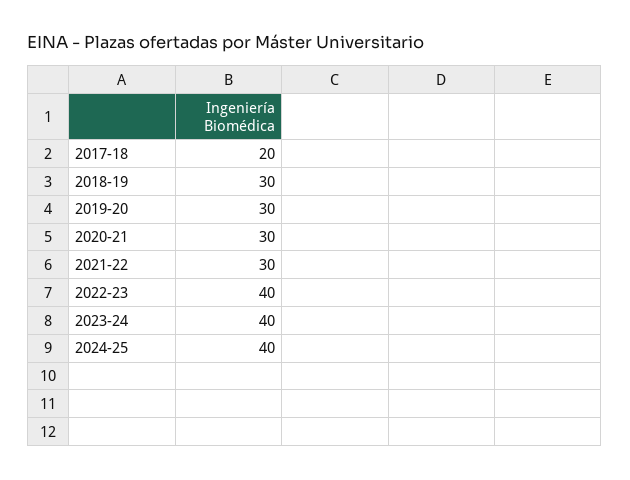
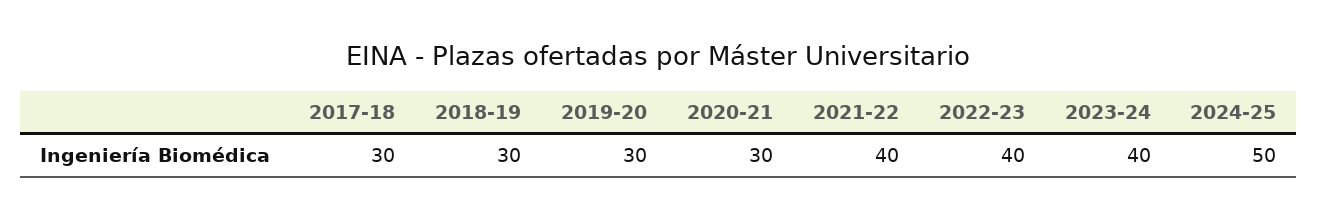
  {
-   "2017-18": 20,
+   "2017-18": 30,
    "2018-19": 30,
    "2019-20": 30,
    "2020-21": 30,
-   "2021-22": 30,
+   "2021-22": 40,
    "2022-23": 40,
    "2023-24": 40,
-   "2024-25": 40
+   "2024-25": 50
  }

